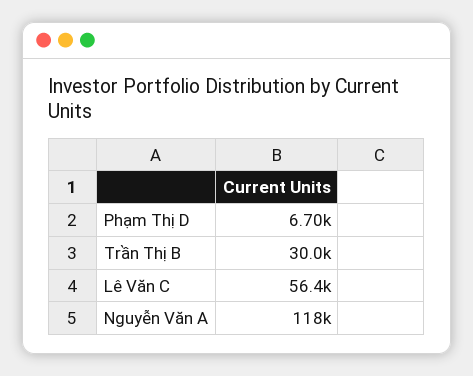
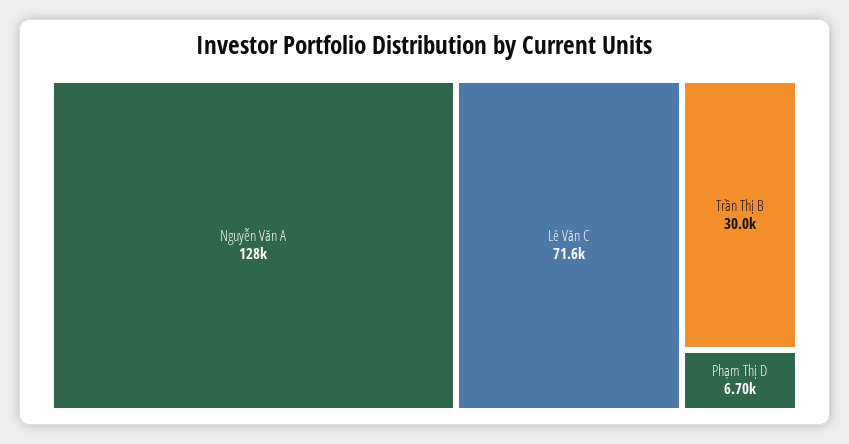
  {
    "Phạm Thị D": 6700,
    "Trần Thị B": 30000,
-   "Lê Văn C": 56400,
+   "Lê Văn C": 71600,
-   "Nguyễn Văn A": 118000
+   "Nguyễn Văn A": 128000
  }

